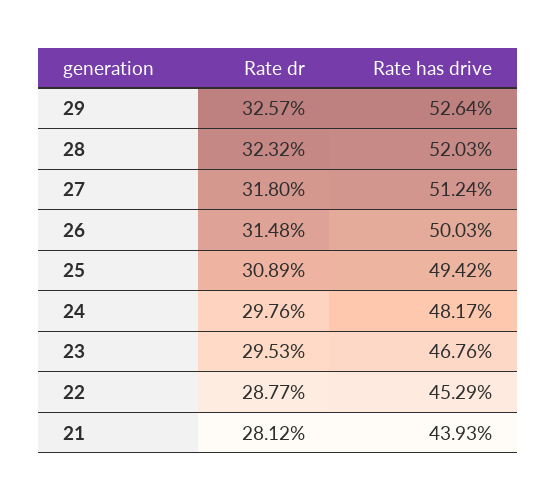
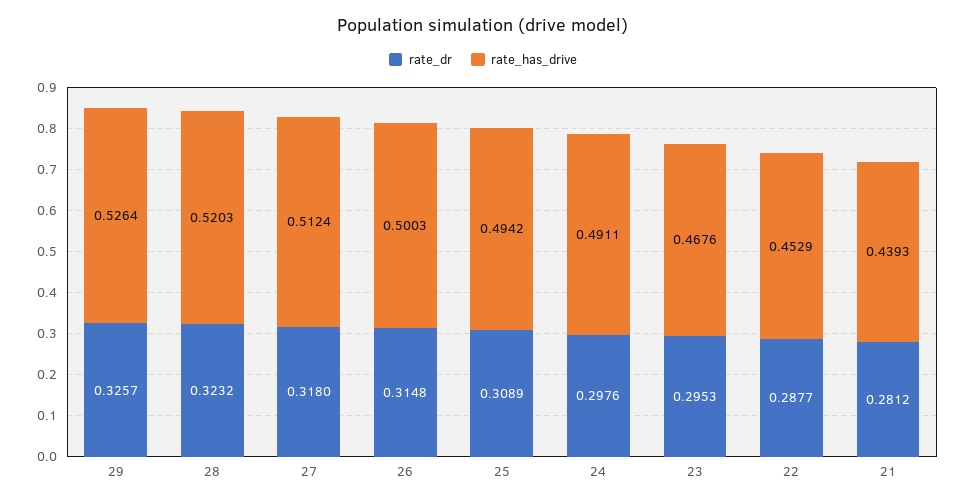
  {
    "Rate dr": {
      "29": 0.3257,
      "28": 0.3232,
      "27": 0.318,
      "26": 0.3148,
      "25": 0.3089,
      "24": 0.2976,
      "23": 0.2953,
      "22": 0.2877,
      "21": 0.2812
    },
    "Rate has drive": {
      "29": 0.5264,
      "28": 0.5203,
      "27": 0.5124,
      "26": 0.5003,
      "25": 0.4942,
-     "24": 0.4817,
+     "24": 0.4911,
      "23": 0.4676,
      "22": 0.4529,
      "21": 0.4393
    }
  }

